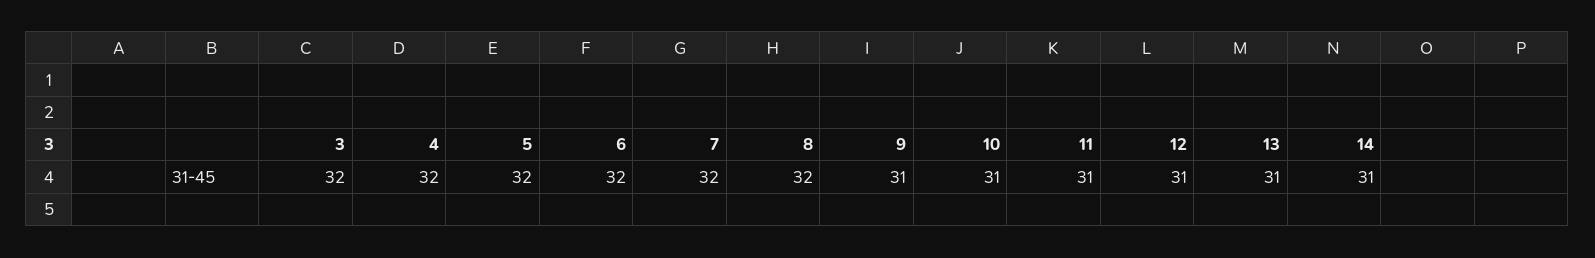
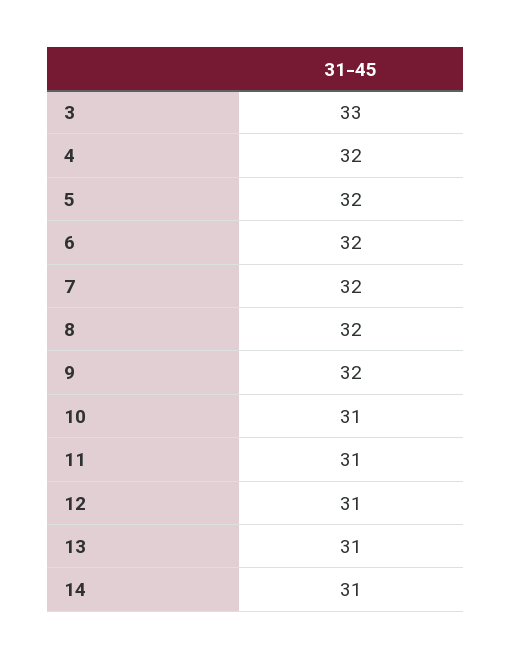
  {
-   "3": 32,
+   "3": 33,
    "4": 32,
    "5": 32,
    "6": 32,
    "7": 32,
    "8": 32,
-   "9": 31,
+   "9": 32,
    "10": 31,
    "11": 31,
    "12": 31,
    "13": 31,
    "14": 31
  }

